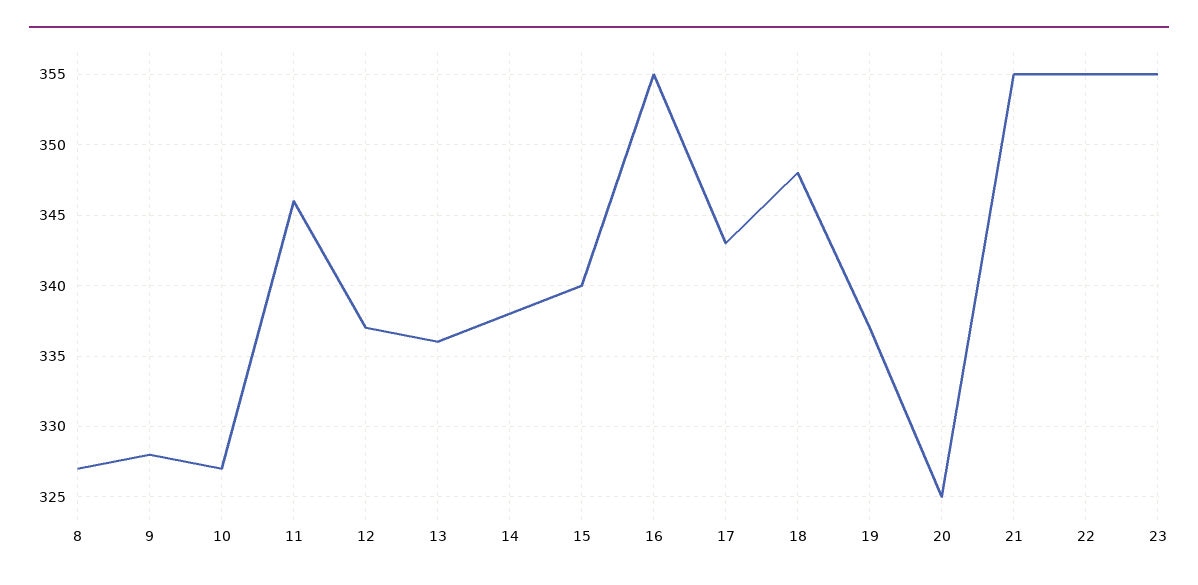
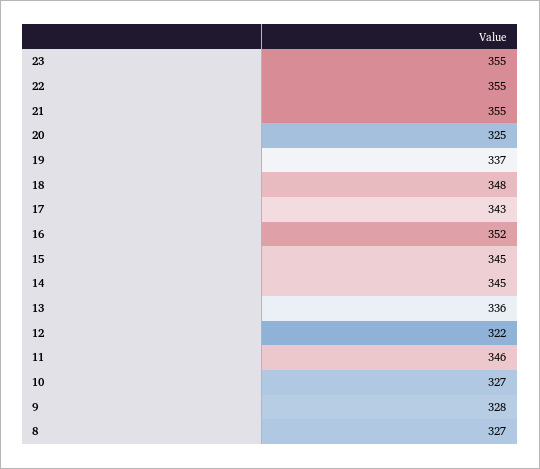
  {
    "8": 327,
    "9": 328,
    "10": 327,
    "11": 346,
-   "12": 337,
+   "12": 322,
    "13": 336,
-   "14": 338,
+   "14": 345,
-   "15": 340,
+   "15": 345,
-   "16": 355,
+   "16": 352,
    "17": 343,
    "18": 348,
    "19": 337,
    "20": 325,
    "21": 355,
    "22": 355,
    "23": 355
  }

